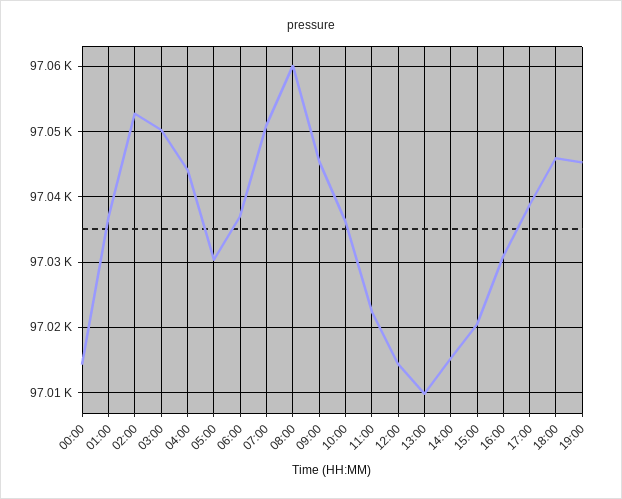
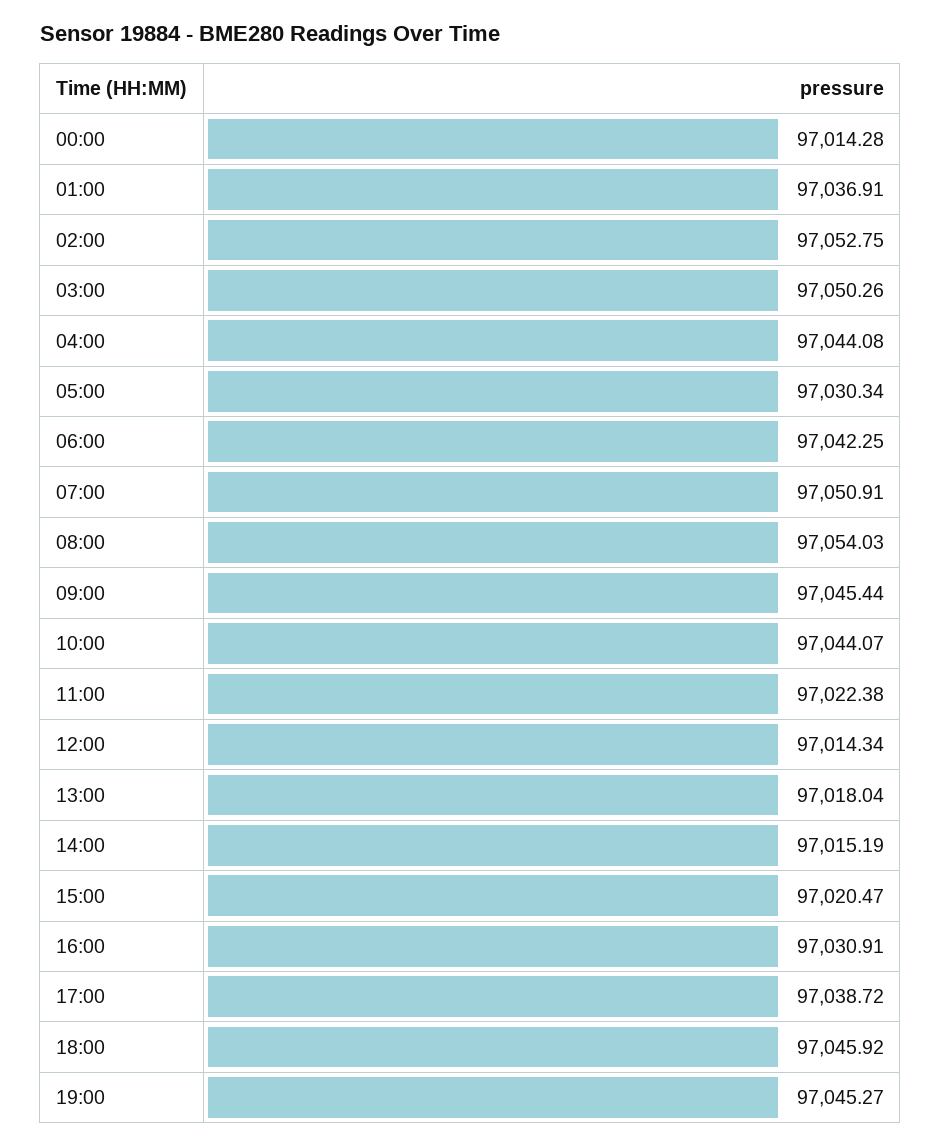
  {
    "00:00": 97014.28,
    "01:00": 97036.91,
    "02:00": 97052.75,
    "03:00": 97050.26,
    "04:00": 97044.08,
    "05:00": 97030.34,
-   "06:00": 97037,
+   "06:00": 97042.25,
    "07:00": 97050.91,
-   "08:00": 97060,
+   "08:00": 97054.03,
    "09:00": 97045.44,
-   "10:00": 97036,
+   "10:00": 97044.07,
    "11:00": 97022.38,
    "12:00": 97014.34,
-   "13:00": 97010,
+   "13:00": 97018.04,
    "14:00": 97015.19,
    "15:00": 97020.47,
    "16:00": 97030.91,
    "17:00": 97038.72,
    "18:00": 97045.92,
    "19:00": 97045.27
  }

